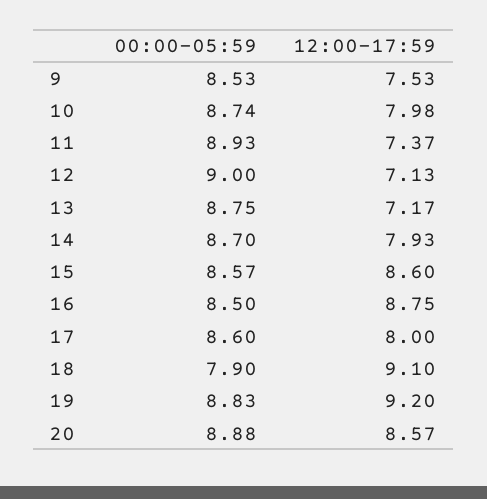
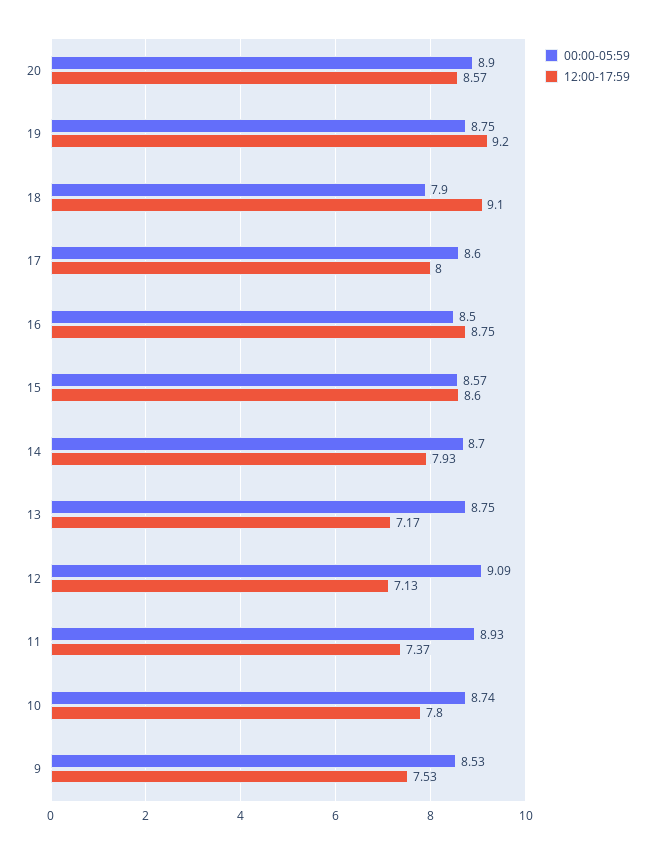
  {
    "00:00-05:59": {
      "9": 8.53,
      "10": 8.74,
      "11": 8.93,
-     "12": 9,
+     "12": 9.09,
      "13": 8.75,
      "14": 8.7,
      "15": 8.57,
      "16": 8.5,
      "17": 8.6,
      "18": 7.9,
-     "19": 8.83,
+     "19": 8.75,
-     "20": 8.88
+     "20": 8.9
    },
    "12:00-17:59": {
      "9": 7.53,
-     "10": 7.98,
+     "10": 7.8,
      "11": 7.37,
      "12": 7.13,
      "13": 7.17,
      "14": 7.93,
      "15": 8.6,
      "16": 8.75,
      "17": 8,
      "18": 9.1,
      "19": 9.2,
      "20": 8.57
    }
  }

